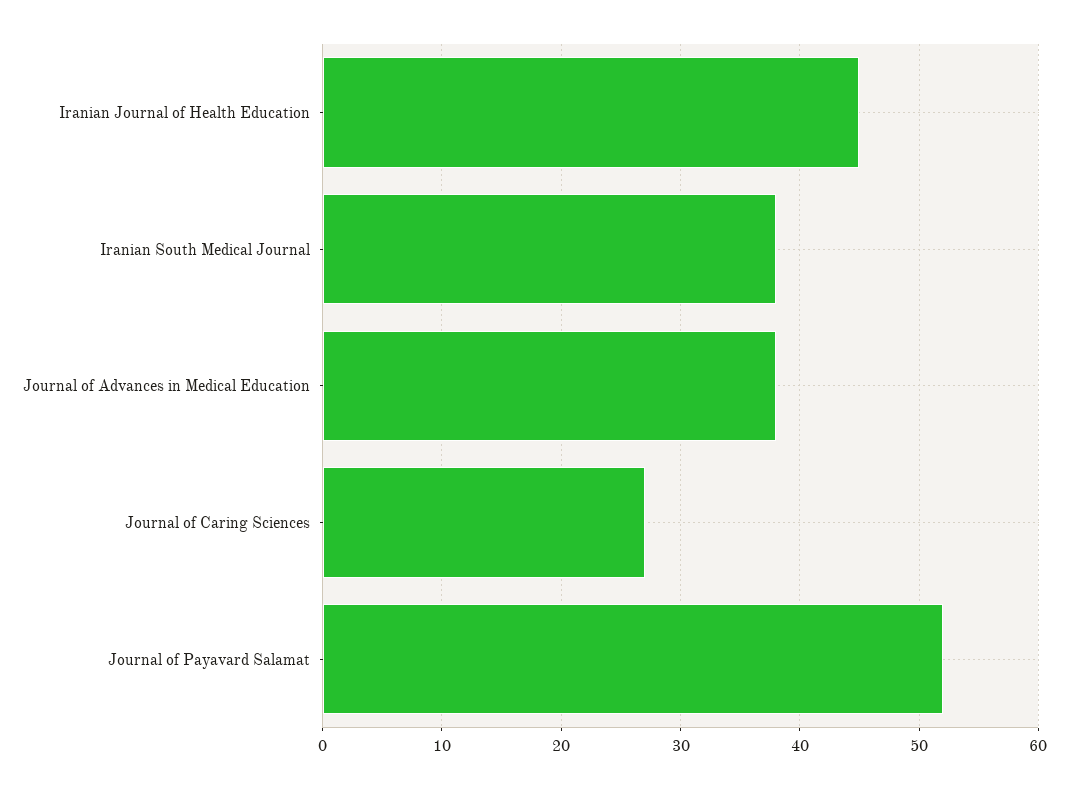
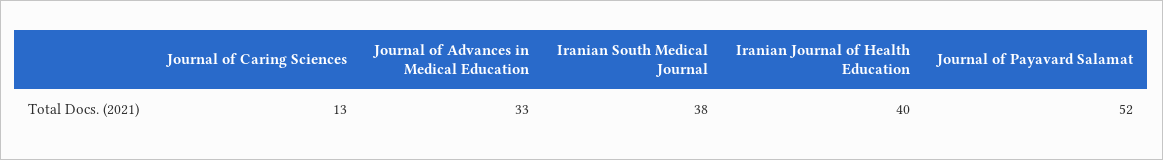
  {
-   "Iranian Journal of Health Education": 45,
+   "Iranian Journal of Health Education": 40,
    "Iranian South Medical Journal": 38,
-   "Journal of Advances in Medical Education": 38,
+   "Journal of Advances in Medical Education": 33,
-   "Journal of Caring Sciences": 27,
+   "Journal of Caring Sciences": 13,
    "Journal of Payavard Salamat": 52
  }

